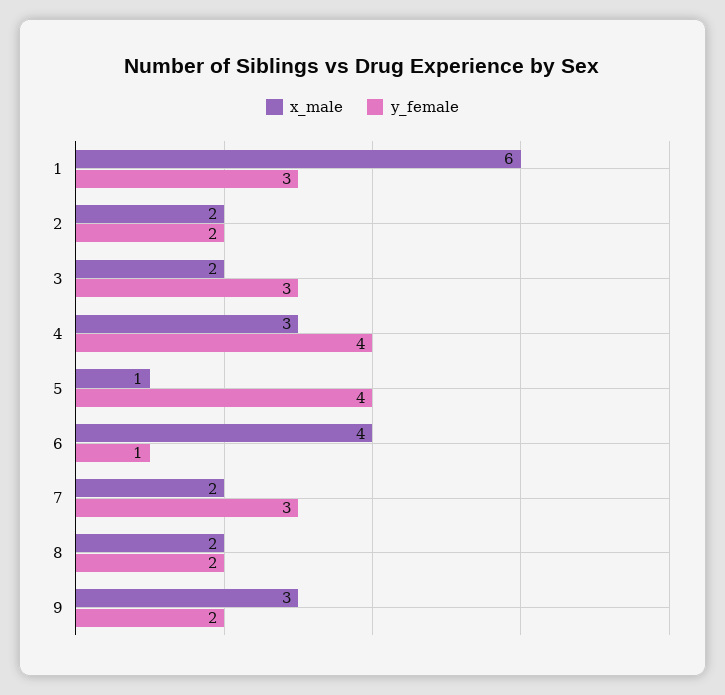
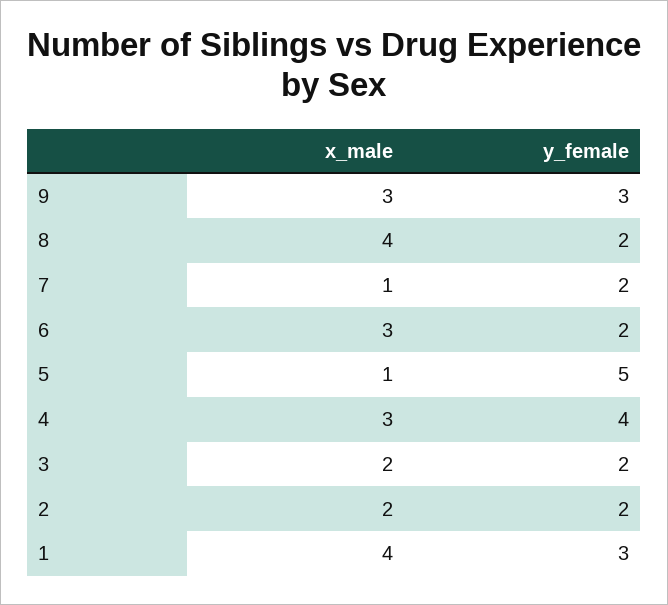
  {
    "x_male": {
-     "1": 6,
+     "1": 4,
      "2": 2,
      "3": 2,
      "4": 3,
      "5": 1,
-     "6": 4,
+     "6": 3,
-     "7": 2,
+     "7": 1,
-     "8": 2,
+     "8": 4,
      "9": 3
    },
    "y_female": {
      "1": 3,
      "2": 2,
-     "3": 3,
+     "3": 2,
      "4": 4,
-     "5": 4,
+     "5": 5,
-     "6": 1,
+     "6": 2,
-     "7": 3,
+     "7": 2,
      "8": 2,
-     "9": 2
+     "9": 3
    }
  }

